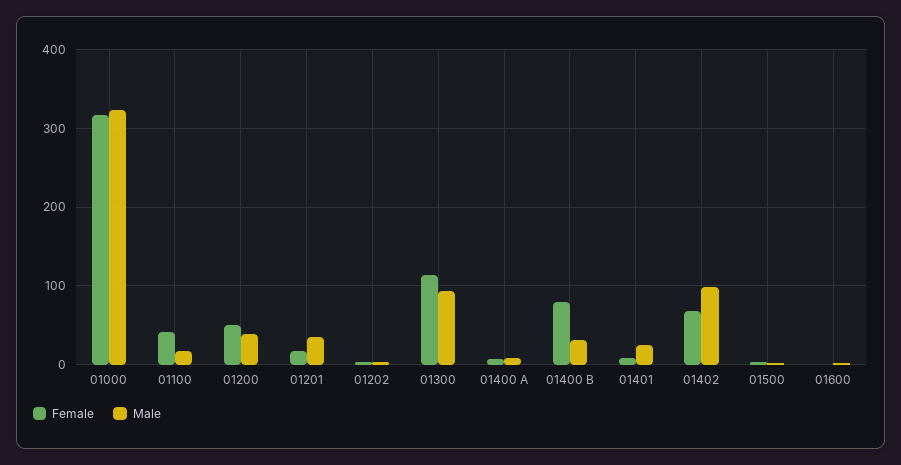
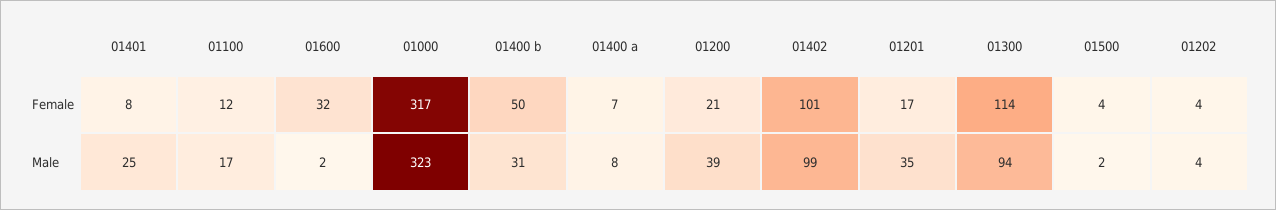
  {
    "Female": {
      "01000": 317,
-     "01100": 40,
+     "01100": 12,
-     "01200": 50,
+     "01200": 21,
      "01201": 17,
      "01202": 4,
      "01300": 114,
      "01400 A": 7,
-     "01400 B": 80,
+     "01400 B": 50,
      "01401": 8,
-     "01402": 70,
+     "01402": 101,
      "01500": 4,
-     "01600": 0
+     "01600": 32
    },
    "Male": {
      "01000": 323,
      "01100": 17,
      "01200": 39,
      "01201": 35,
      "01202": 4,
      "01300": 94,
      "01400 A": 8,
      "01400 B": 31,
      "01401": 25,
      "01402": 99,
      "01500": 2,
      "01600": 2
    }
  }

